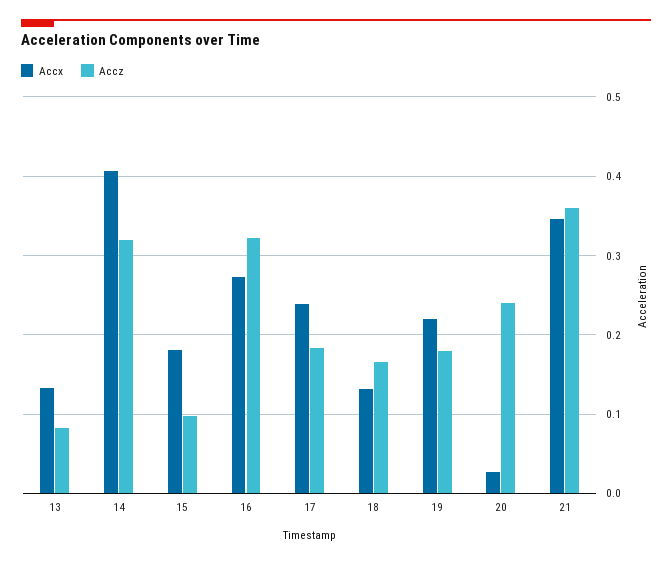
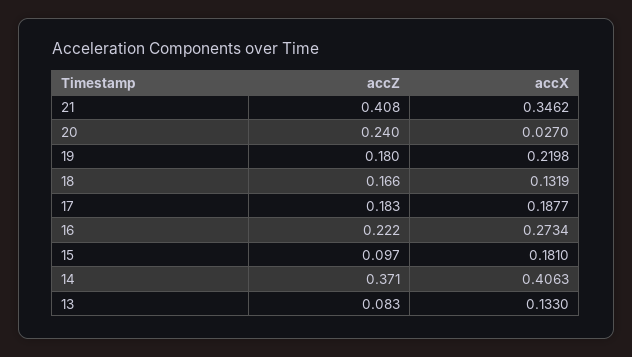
  {
    "Accx": {
      "13": 0.133,
      "14": 0.4063,
      "15": 0.181,
      "16": 0.2734,
-     "17": 0.24,
+     "17": 0.1877,
      "18": 0.1319,
      "19": 0.2198,
      "20": 0.027,
      "21": 0.3462
    },
    "Accz": {
      "13": 0.083,
-     "14": 0.32,
+     "14": 0.371,
      "15": 0.097,
-     "16": 0.32,
+     "16": 0.222,
      "17": 0.183,
      "18": 0.166,
      "19": 0.18,
      "20": 0.24,
-     "21": 0.36
+     "21": 0.408
    }
  }

